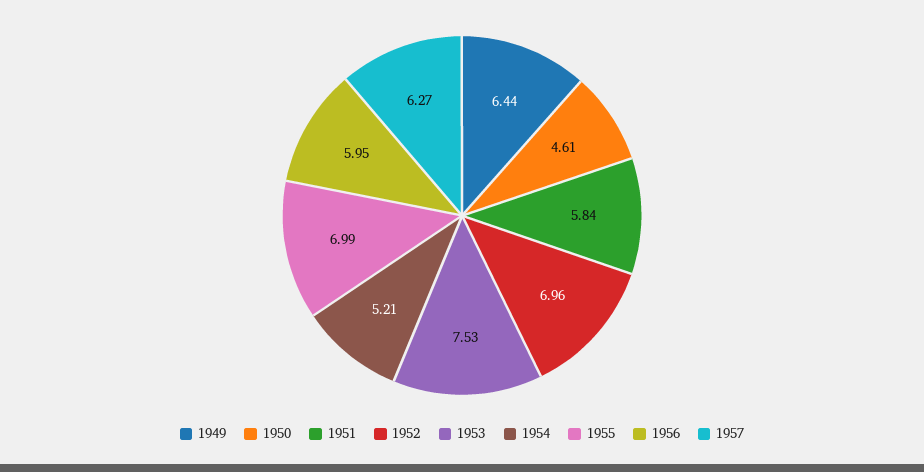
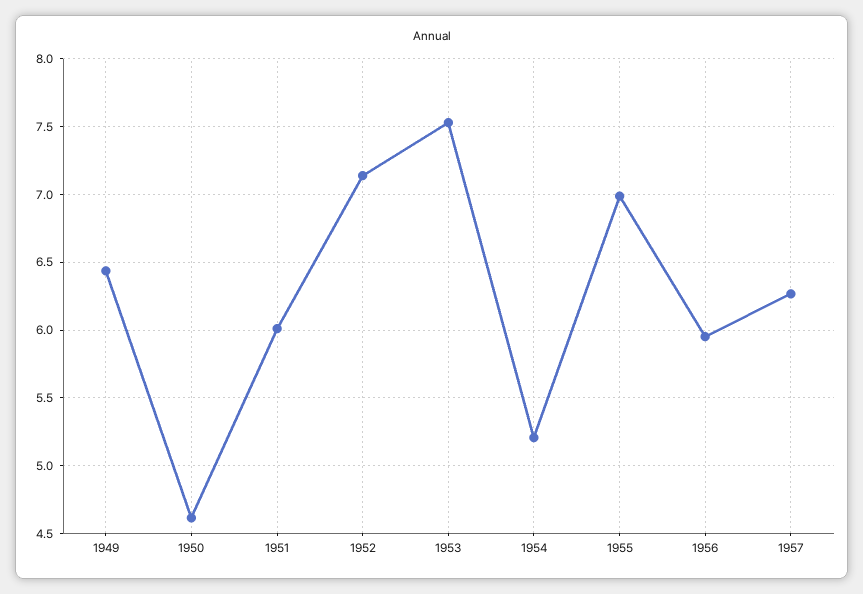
  {
    "1949": 6.44,
    "1950": 4.61,
-   "1951": 5.84,
+   "1951": 6,
-   "1952": 6.96,
+   "1952": 7.15,
    "1953": 7.53,
    "1954": 5.21,
    "1955": 6.99,
    "1956": 5.95,
    "1957": 6.27
  }

